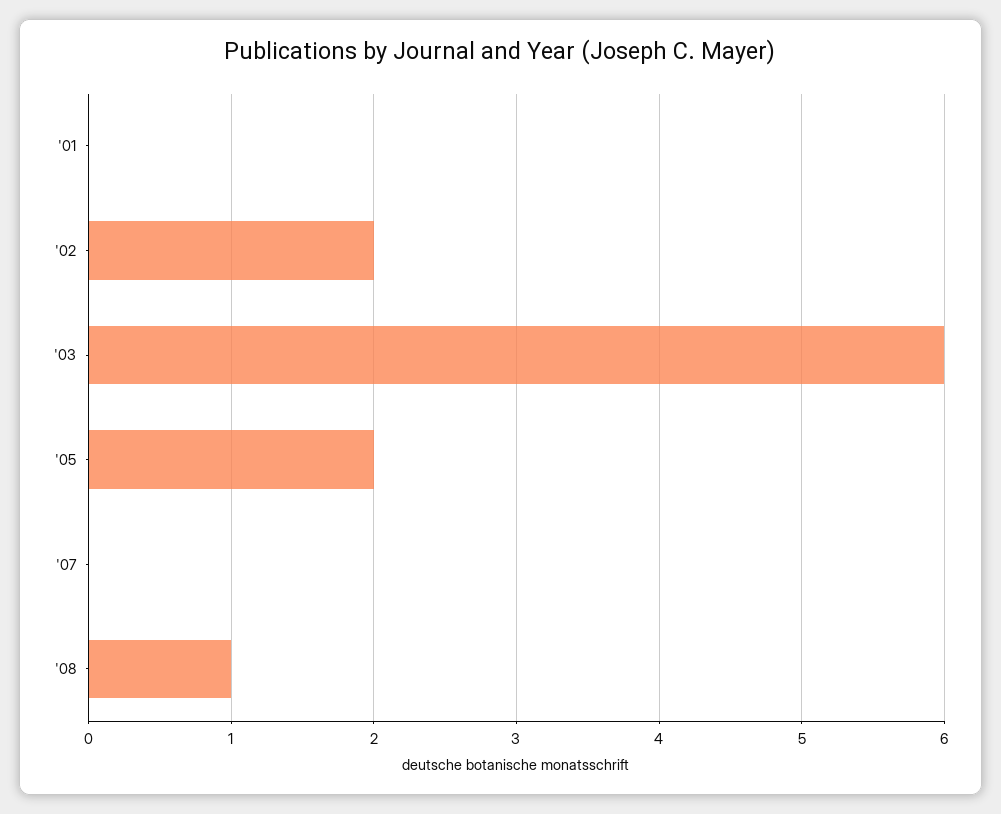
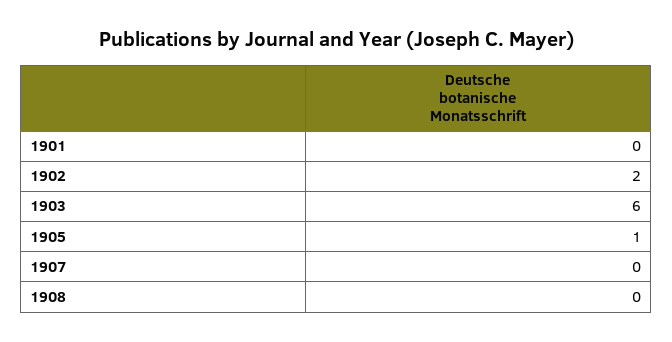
  {
    "'01": 0,
    "'02": 2,
    "'03": 6,
-   "'05": 2,
+   "'05": 1,
    "'07": 0,
-   "'08": 1
+   "'08": 0
  }

